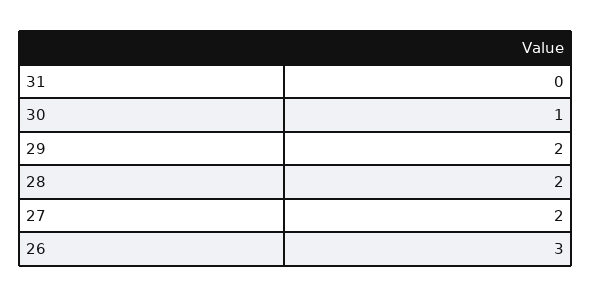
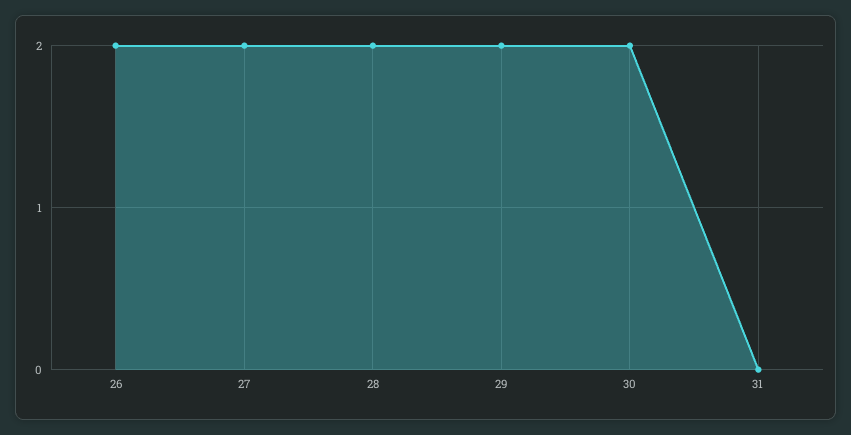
  {
    "31": 0,
-   "30": 1,
+   "30": 2,
    "29": 2,
    "28": 2,
    "27": 2,
-   "26": 3
+   "26": 2
  }

